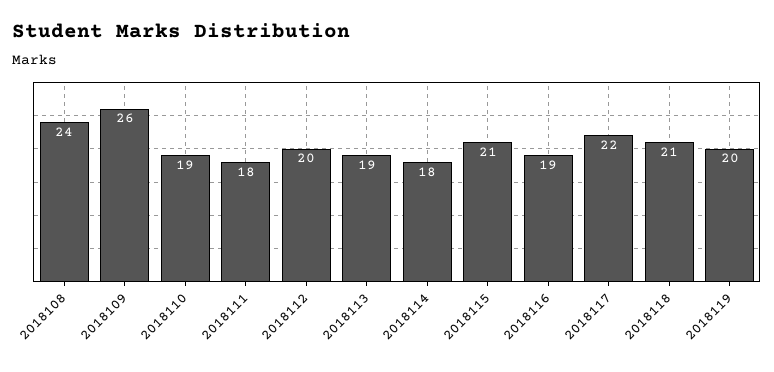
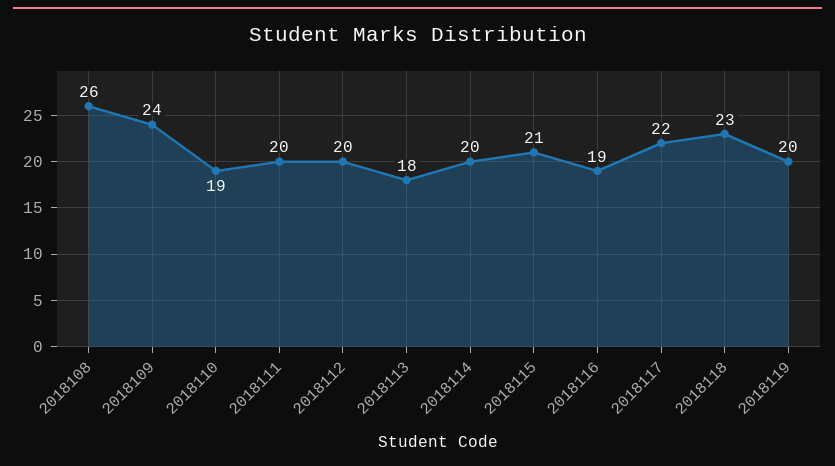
  {
-   "2018108": 24,
+   "2018108": 26,
-   "2018109": 26,
+   "2018109": 24,
    "2018110": 19,
-   "2018111": 18,
+   "2018111": 20,
    "2018112": 20,
-   "2018113": 19,
+   "2018113": 18,
-   "2018114": 18,
+   "2018114": 20,
    "2018115": 21,
    "2018116": 19,
    "2018117": 22,
-   "2018118": 21,
+   "2018118": 23,
    "2018119": 20
  }

